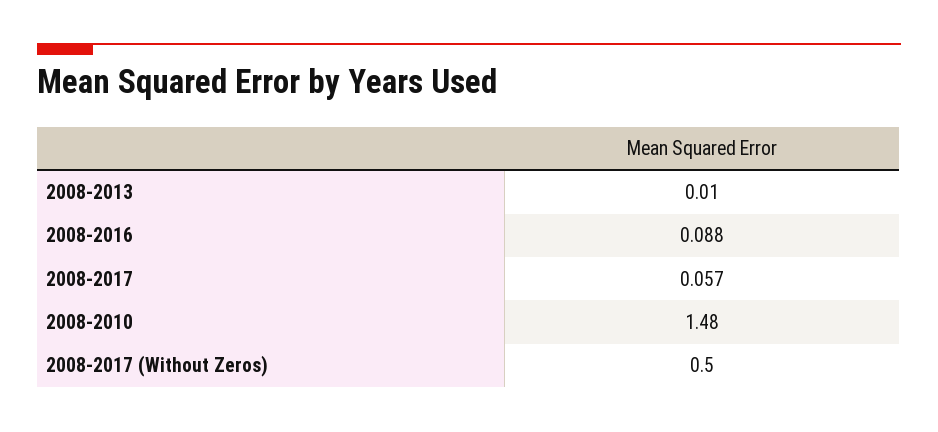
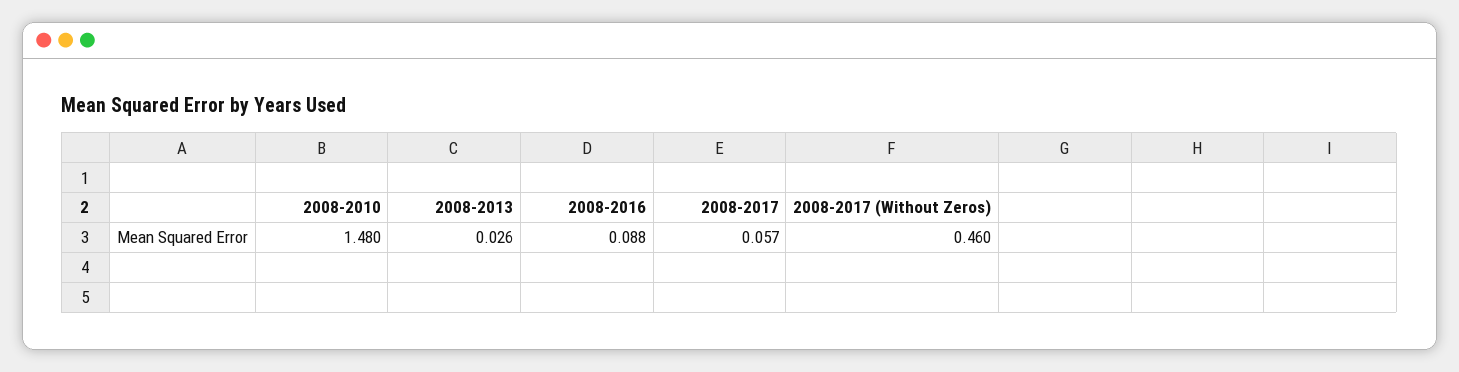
  {
-   "2008-2013": 0.01,
+   "2008-2013": 0.026,
    "2008-2016": 0.088,
    "2008-2017": 0.057,
    "2008-2010": 1.48,
-   "2008-2017 (Without Zeros)": 0.5
+   "2008-2017 (Without Zeros)": 0.46
  }

